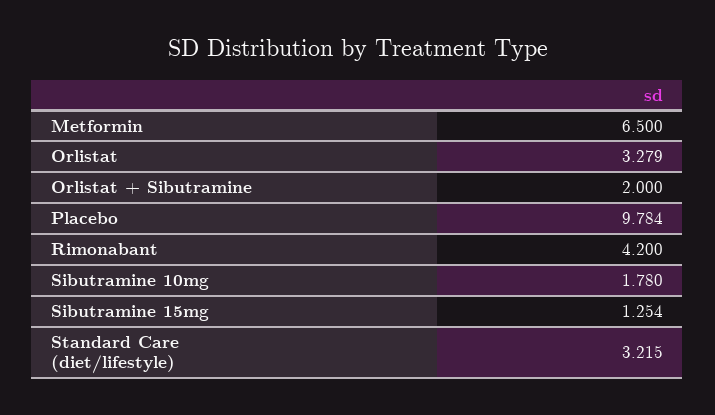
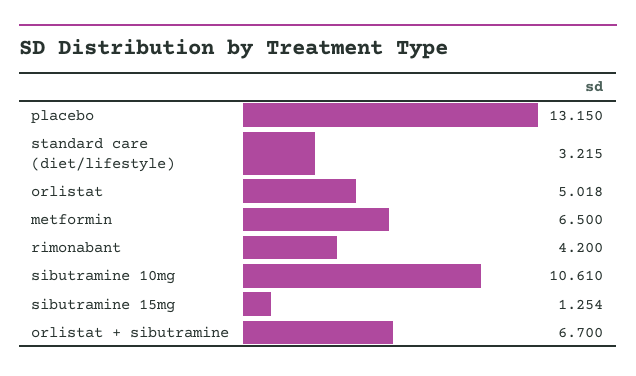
  {
    "Metformin": 6.5,
-   "Orlistat": 3.279,
+   "Orlistat": 5.018,
-   "Orlistat + Sibutramine": 2,
+   "Orlistat + Sibutramine": 6.7,
-   "Placebo": 9.784,
+   "Placebo": 13.15,
    "Rimonabant": 4.2,
-   "Sibutramine 10mg": 1.78,
+   "Sibutramine 10mg": 10.61,
    "Sibutramine 15mg": 1.254,
    "Standard Care (diet/lifestyle)": 3.215
  }

